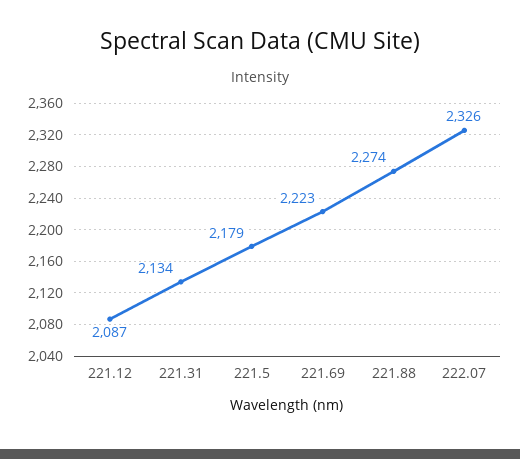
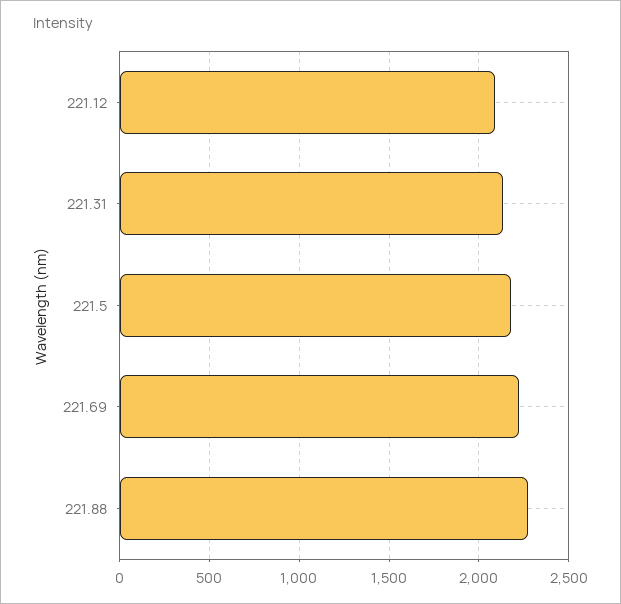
  {
    "221.12": 2087,
    "221.31": 2134,
    "221.5": 2179,
    "221.69": 2223,
-   "221.88": 2274,
+   "221.88": 2274
-   "222.07": 2326
  }

